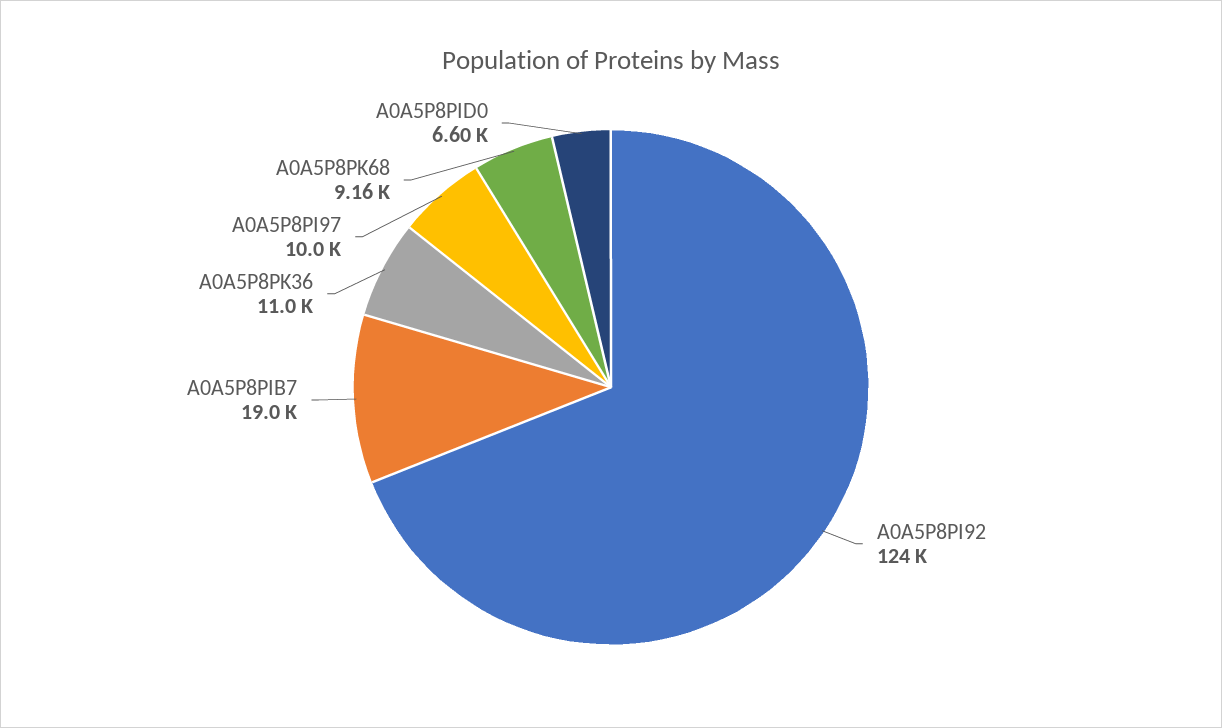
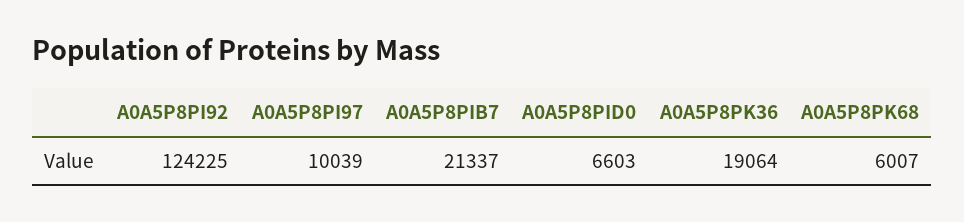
  {
    "A0A5P8PI92": 124225,
-   "A0A5P8PIB7": 19000,
+   "A0A5P8PIB7": 21337,
-   "A0A5P8PK36": 11000,
+   "A0A5P8PK36": 19064,
    "A0A5P8PI97": 10039,
-   "A0A5P8PK68": 9160,
+   "A0A5P8PK68": 6007,
    "A0A5P8PID0": 6603
  }

